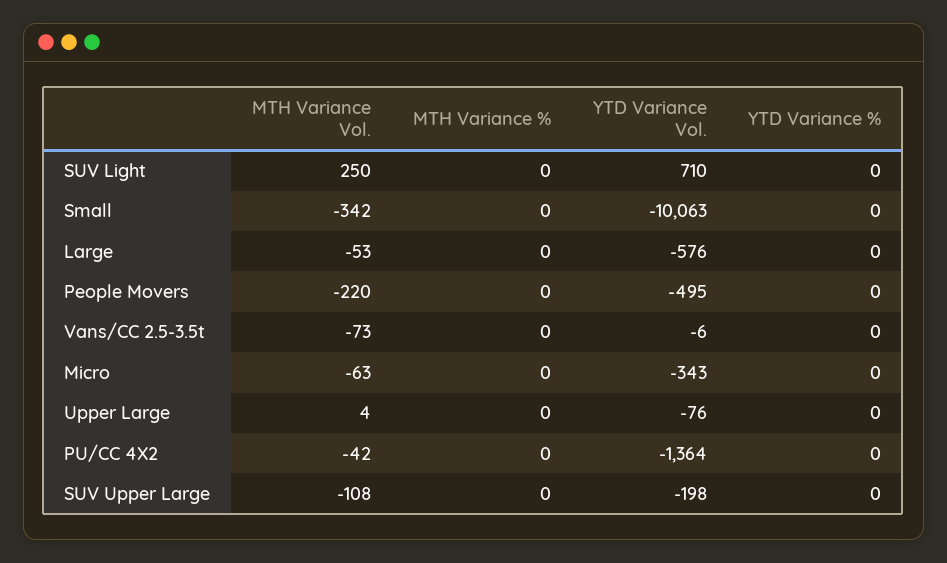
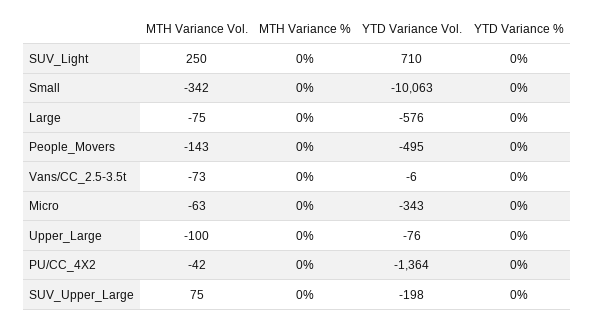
  {
    "MTH Variance Vol.": {
      "SUV Light": 250,
      "Small": -342,
-     "Large": -53,
+     "Large": -75,
-     "People Movers": -220,
+     "People Movers": -143,
      "Vans/CC 2.5-3.5t": -73,
      "Micro": -63,
-     "Upper Large": 4,
+     "Upper Large": -100,
      "PU/CC 4X2": -42,
-     "SUV Upper Large": -108
+     "SUV Upper Large": 75
    },
    "MTH Variance %": {
      "SUV Light": 0,
      "Small": 0,
      "Large": 0,
      "People Movers": 0,
      "Vans/CC 2.5-3.5t": 0,
      "Micro": 0,
      "Upper Large": 0,
      "PU/CC 4X2": 0,
      "SUV Upper Large": 0
    },
    "YTD Variance Vol.": {
      "SUV Light": 710,
      "Small": -10063,
      "Large": -576,
      "People Movers": -495,
      "Vans/CC 2.5-3.5t": -6,
      "Micro": -343,
      "Upper Large": -76,
      "PU/CC 4X2": -1364,
      "SUV Upper Large": -198
    },
    "YTD Variance %": {
      "SUV Light": 0,
      "Small": 0,
      "Large": 0,
      "People Movers": 0,
      "Vans/CC 2.5-3.5t": 0,
      "Micro": 0,
      "Upper Large": 0,
      "PU/CC 4X2": 0,
      "SUV Upper Large": 0
    }
  }

